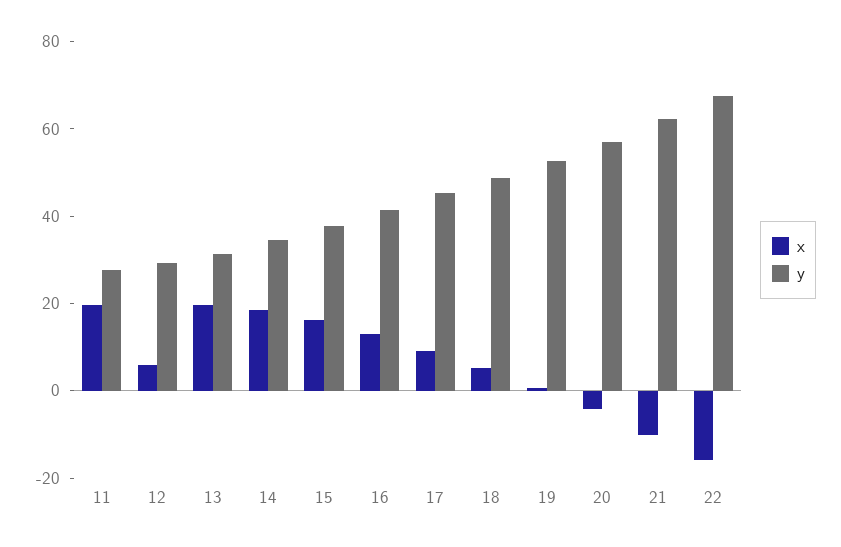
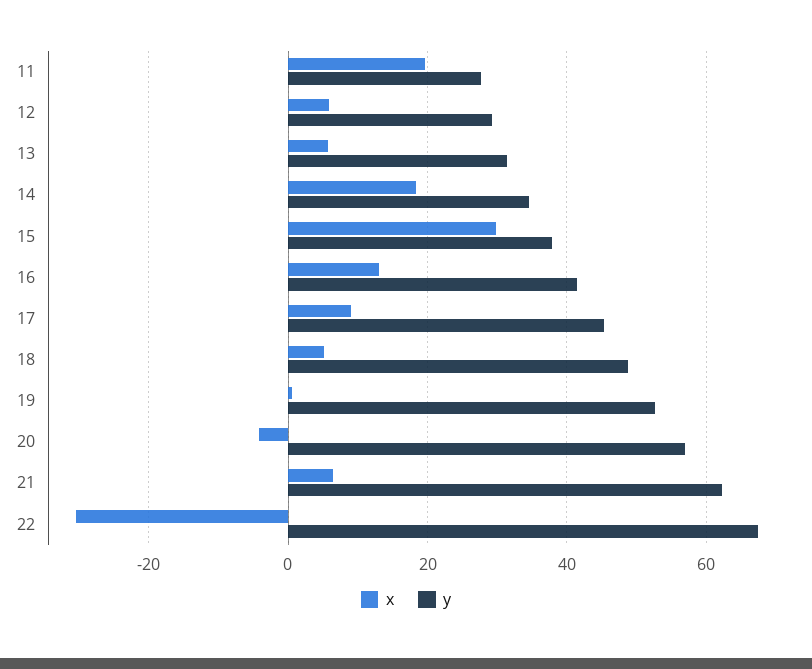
  {
    "x": {
      "11": 20,
      "12": 6,
-     "13": 20,
+     "13": 6,
      "14": 18,
-     "15": 15,
+     "15": 30,
      "16": 14,
      "17": 10,
      "18": 6,
      "19": 0,
      "20": -4,
-     "21": -10,
+     "21": 6,
-     "22": -15
+     "22": -30
    },
    "y": {
      "11": 28,
      "12": 30,
      "13": 32,
      "14": 34,
      "15": 38,
      "16": 42,
      "17": 46,
      "18": 48,
      "19": 52,
      "20": 58,
      "21": 62,
      "22": 68
    }
  }

